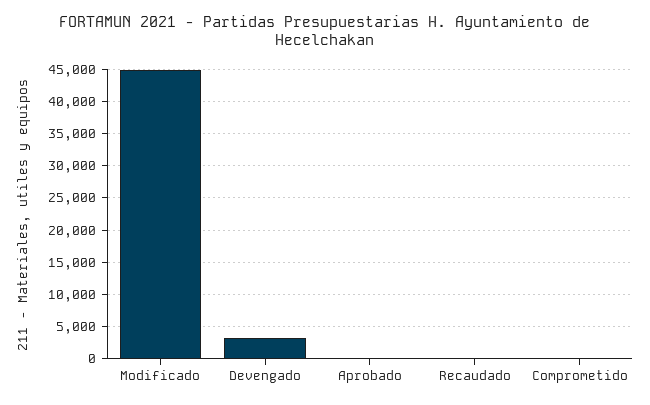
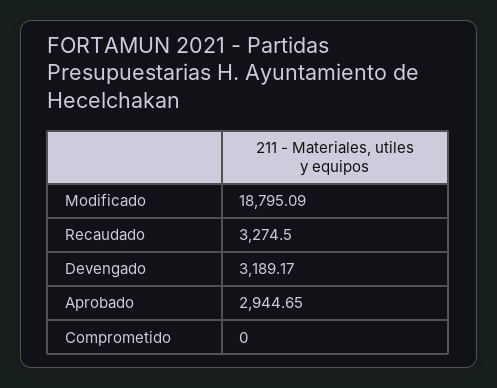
  {
-   "Modificado": 45000,
+   "Modificado": 18795.09,
    "Devengado": 3189.17,
-   "Aprobado": 0,
+   "Aprobado": 2944.65,
-   "Recaudado": 0,
+   "Recaudado": 3274.5,
    "Comprometido": 0
  }

